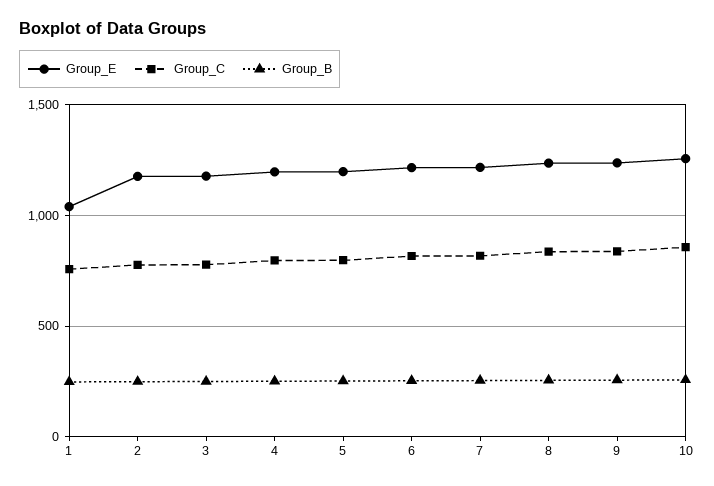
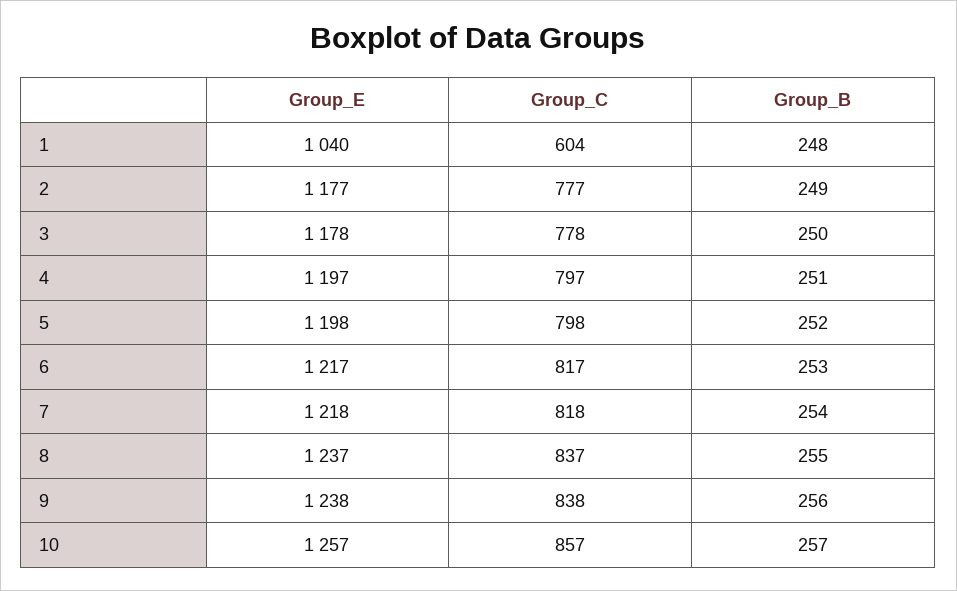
  {
    "Group_E": {
      "1": 1040,
      "2": 1177,
      "3": 1178,
      "4": 1197,
      "5": 1198,
      "6": 1217,
      "7": 1218,
      "8": 1237,
      "9": 1238,
      "10": 1257
    },
    "Group_C": {
-     "1": 750,
+     "1": 604,
      "2": 777,
      "3": 778,
      "4": 797,
      "5": 798,
      "6": 817,
      "7": 818,
      "8": 837,
      "9": 838,
      "10": 857
    },
    "Group_B": {
      "1": 248,
      "2": 249,
      "3": 250,
      "4": 251,
      "5": 252,
      "6": 253,
      "7": 254,
      "8": 255,
      "9": 256,
      "10": 257
    }
  }

